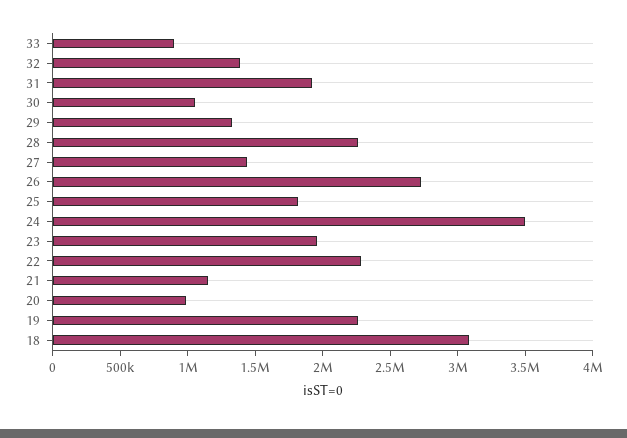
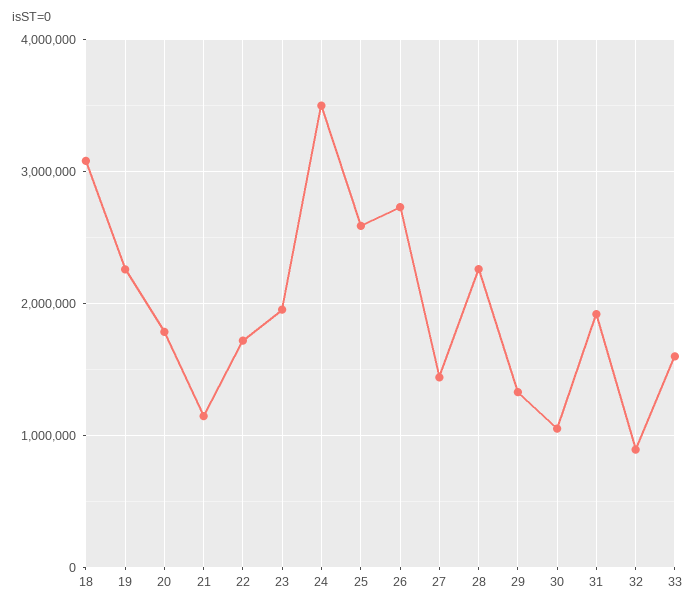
  {
-   "33": 900000,
+   "33": 1600000,
-   "32": 1400000,
+   "32": 900000,
    "31": 1900000,
    "30": 1100000,
    "29": 1300000,
    "28": 2300000,
    "27": 1400000,
    "26": 2700000,
-   "25": 1800000,
+   "25": 2600000,
    "24": 3500000,
    "23": 2000000,
-   "22": 2300000,
+   "22": 1700000,
    "21": 1100000,
-   "20": 1000000,
+   "20": 1800000,
    "19": 2300000,
    "18": 3100000
  }

